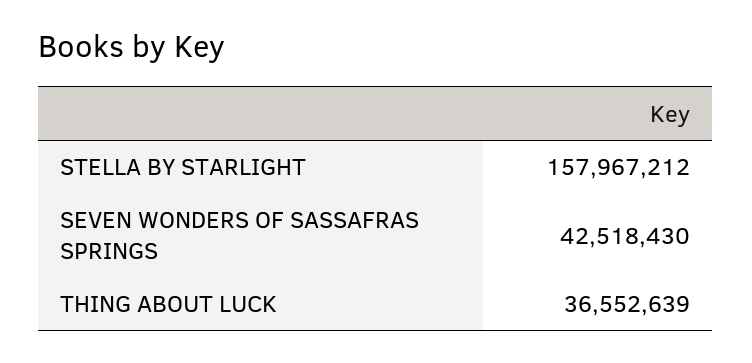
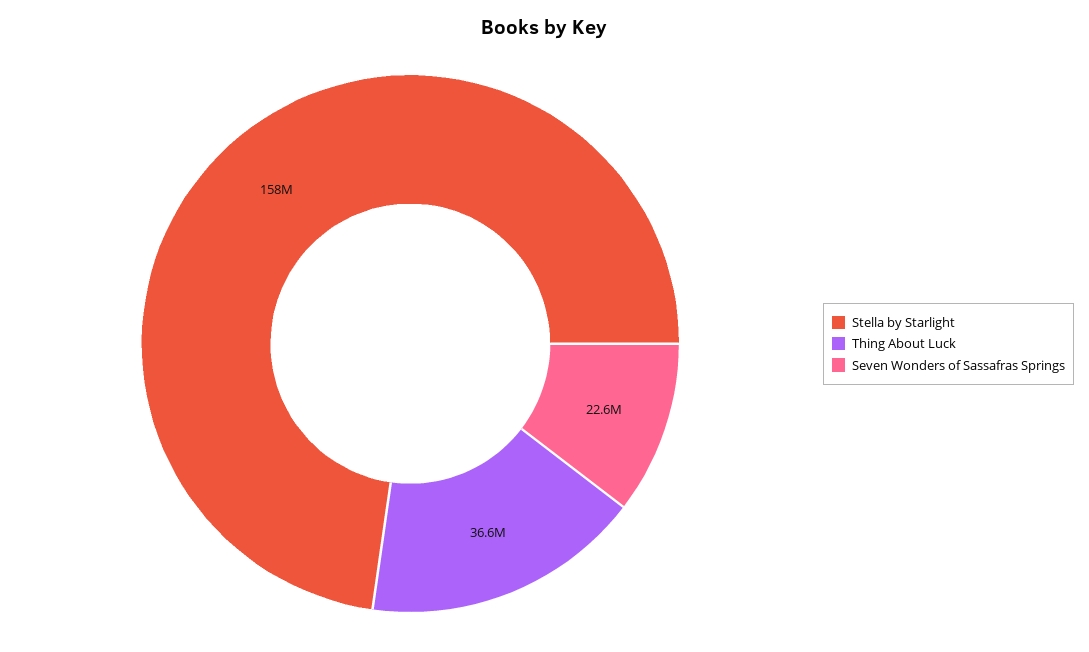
  {
    "STELLA BY STARLIGHT": 157967212,
-   "SEVEN WONDERS OF SASSAFRAS SPRINGS": 42518430,
+   "SEVEN WONDERS OF SASSAFRAS SPRINGS": 22600000,
    "THING ABOUT LUCK": 36552639
  }

